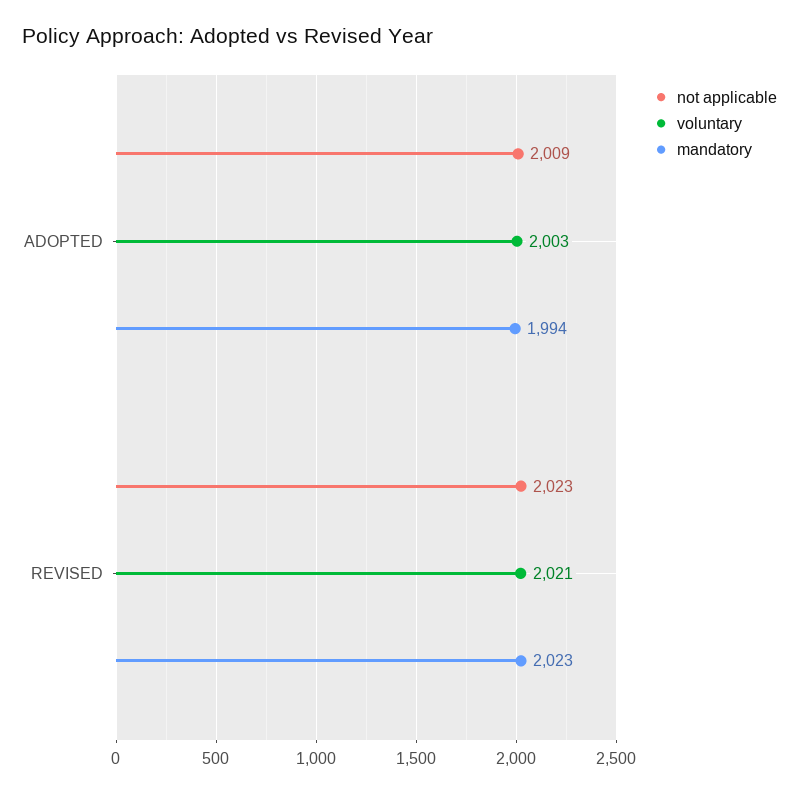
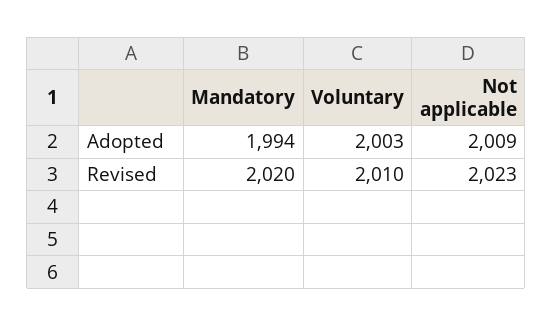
  {
    "not applicable": {
      "ADOPTED": 2009,
      "REVISED": 2023
    },
    "voluntary": {
      "ADOPTED": 2003,
-     "REVISED": 2021
+     "REVISED": 2010
    },
    "mandatory": {
      "ADOPTED": 1994,
-     "REVISED": 2023
+     "REVISED": 2020
    }
  }

